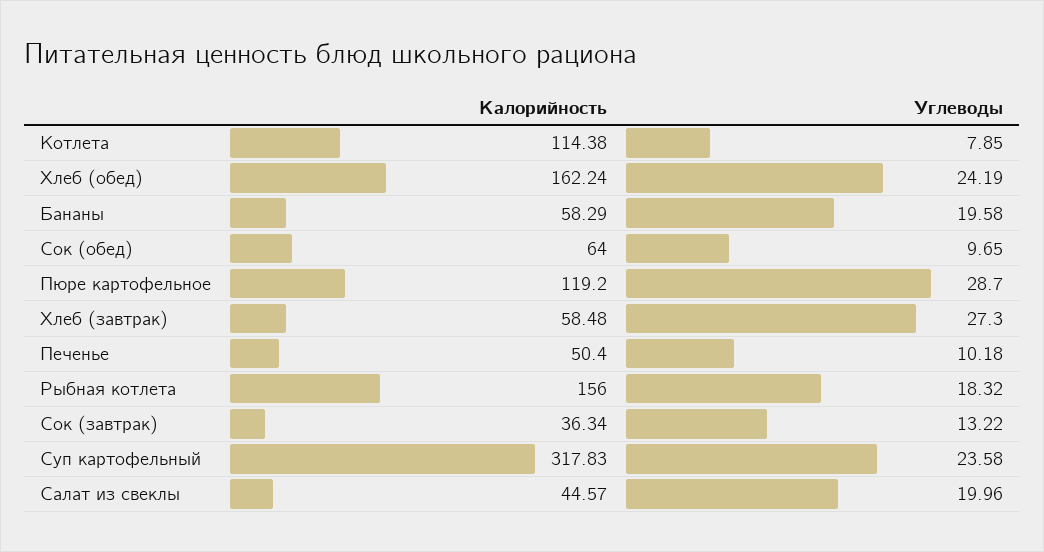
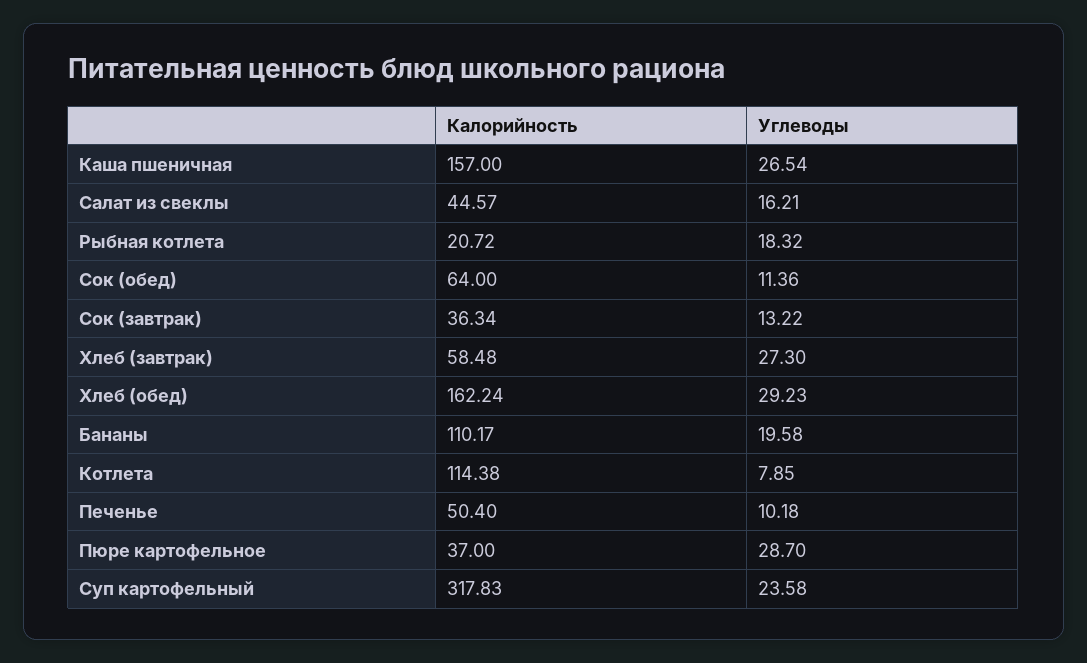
  {
    "Калорийность": {
      "Котлета": 114.38,
      "Хлеб (обед)": 162.24,
-     "Бананы": 58.29,
+     "Бананы": 110.17,
      "Сок (обед)": 64,
-     "Пюре картофельное": 119.2,
+     "Пюре картофельное": 37,
      "Хлеб (завтрак)": 58.48,
      "Печенье": 50.4,
-     "Рыбная котлета": 156,
+     "Рыбная котлета": 20.72,
      "Сок (завтрак)": 36.34,
      "Суп картофельный": 317.83,
-     "Салат из свеклы": 44.57
+     "Салат из свеклы": 44.57,
+     "Каша пшеничная": 157
    },
    "Углеводы": {
      "Котлета": 7.85,
-     "Хлеб (обед)": 24.19,
+     "Хлеб (обед)": 29.23,
      "Бананы": 19.58,
-     "Сок (обед)": 9.65,
+     "Сок (обед)": 11.36,
      "Пюре картофельное": 28.7,
      "Хлеб (завтрак)": 27.3,
      "Печенье": 10.18,
      "Рыбная котлета": 18.32,
      "Сок (завтрак)": 13.22,
      "Суп картофельный": 23.58,
-     "Салат из свеклы": 19.96
+     "Салат из свеклы": 16.21,
+     "Каша пшеничная": 26.54
    }
  }

